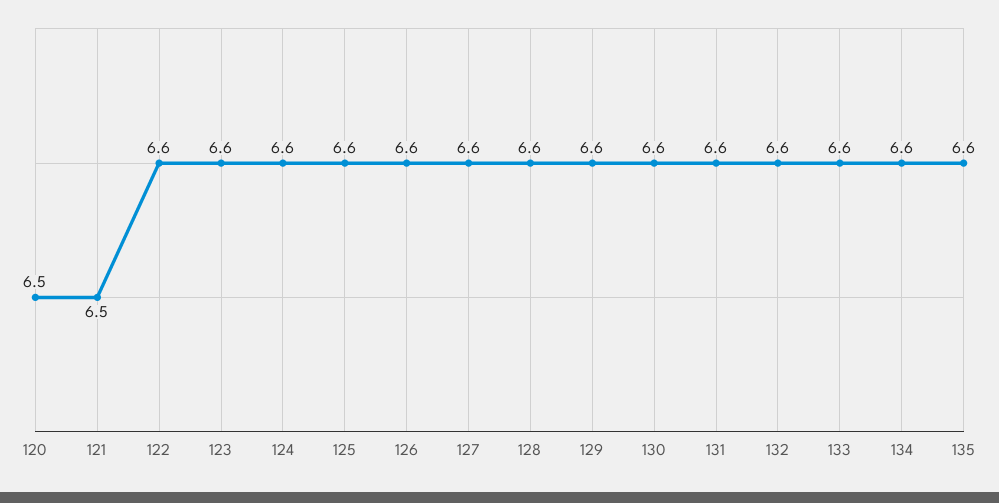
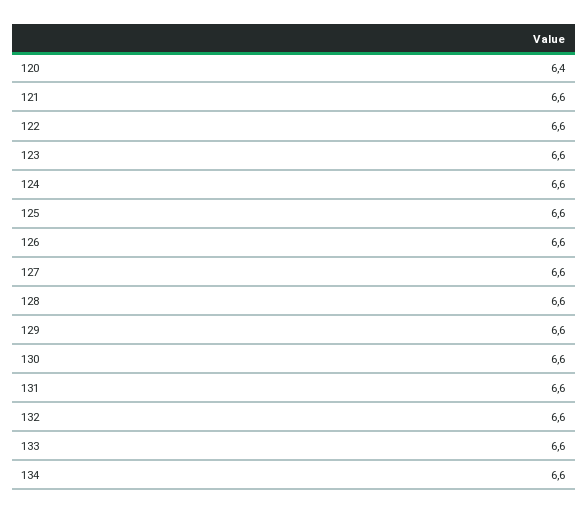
  {
-   "120": 6.5,
+   "120": 6.4,
-   "121": 6.5,
+   "121": 6.6,
    "122": 6.6,
    "123": 6.6,
    "124": 6.6,
    "125": 6.6,
    "126": 6.6,
    "127": 6.6,
    "128": 6.6,
    "129": 6.6,
    "130": 6.6,
    "131": 6.6,
    "132": 6.6,
    "133": 6.6,
-   "134": 6.6,
+   "134": 6.6
-   "135": 6.6
  }

